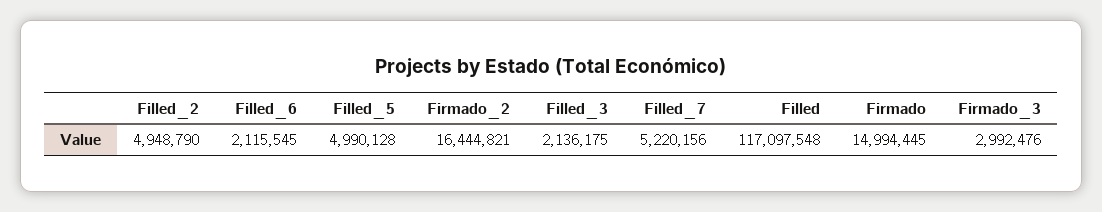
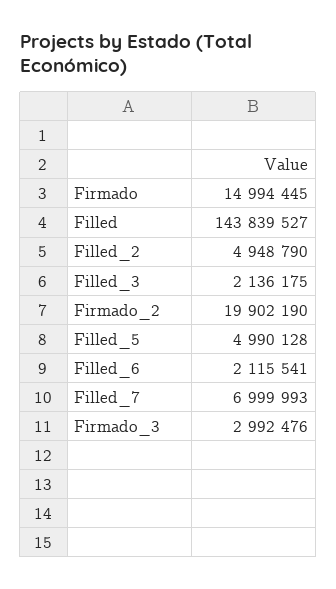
  {
    "Filled_2": 4948790,
-   "Filled_6": 2115545,
+   "Filled_6": 2115541,
    "Filled_5": 4990128,
-   "Firmado_2": 16444821,
+   "Firmado_2": 19902190,
    "Filled_3": 2136175,
-   "Filled_7": 5220156,
+   "Filled_7": 6999993,
-   "Filled": 117097548,
+   "Filled": 143839527,
    "Firmado": 14994445,
    "Firmado_3": 2992476
  }

